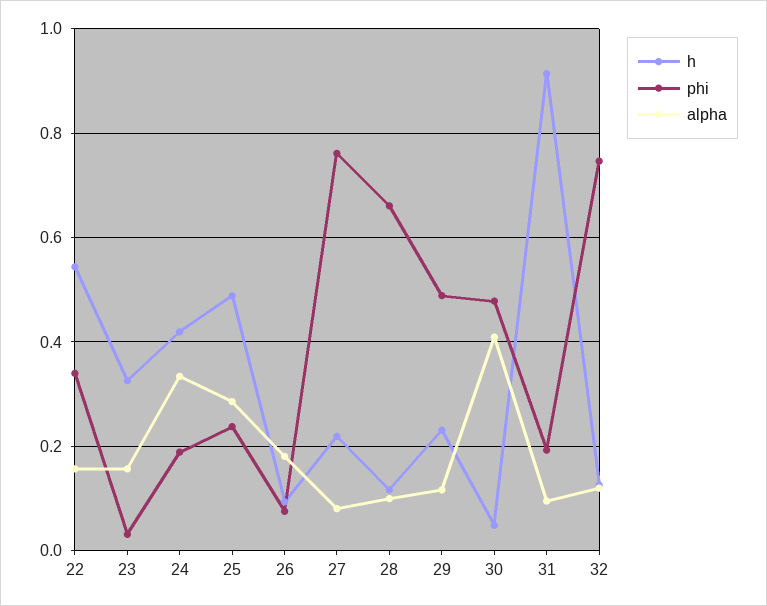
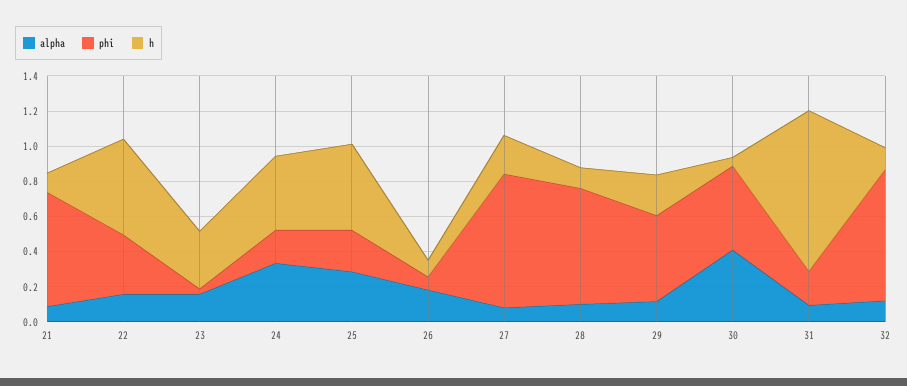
  {
    "h": {
      "22": 0.54,
      "23": 0.32,
      "24": 0.42,
      "25": 0.48,
      "26": 0.1,
      "27": 0.22,
      "28": 0.12,
      "29": 0.24,
      "30": 0.04,
      "31": 0.92,
-     "32": 0.12
+     "32": 0.12,
+     "21": 0.1
    },
    "phi": {
      "22": 0.34,
      "23": 0.04,
      "24": 0.18,
      "25": 0.24,
      "26": 0.08,
      "27": 0.76,
      "28": 0.66,
      "29": 0.48,
      "30": 0.48,
      "31": 0.2,
-     "32": 0.74
+     "32": 0.74,
+     "21": 0.65
    },
    "alpha": {
      "22": 0.16,
      "23": 0.16,
      "24": 0.34,
      "25": 0.28,
      "26": 0.18,
      "27": 0.08,
      "28": 0.1,
      "29": 0.12,
      "30": 0.4,
      "31": 0.1,
-     "32": 0.12
+     "32": 0.12,
+     "21": 0.1
    }
  }

